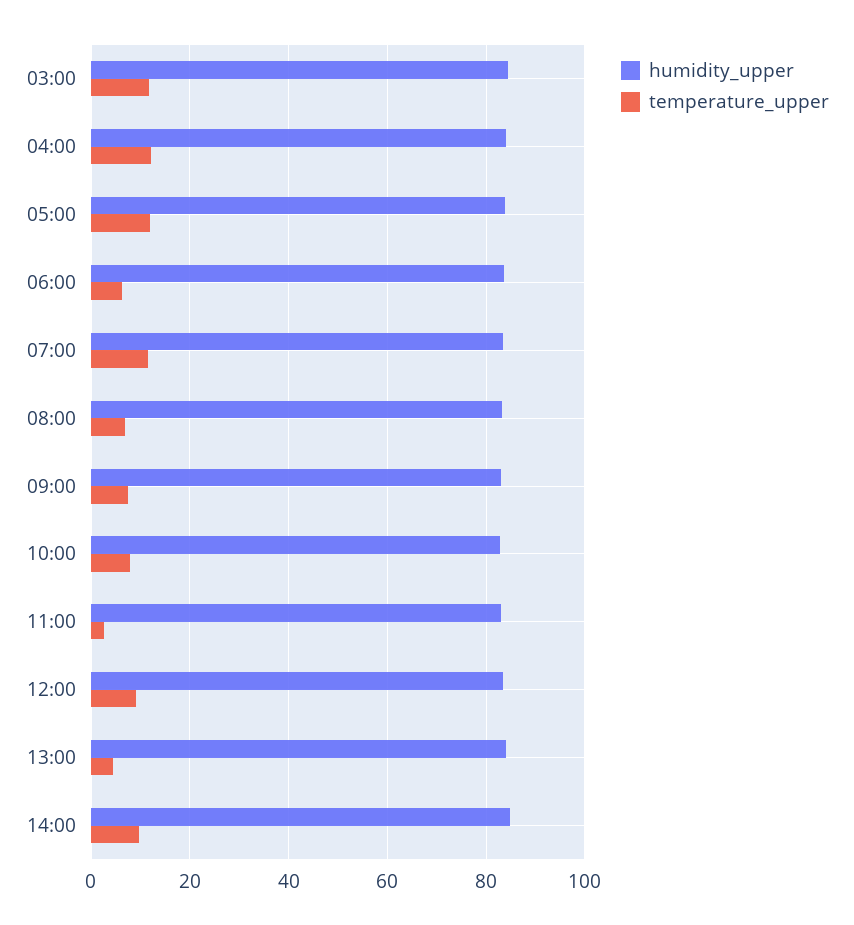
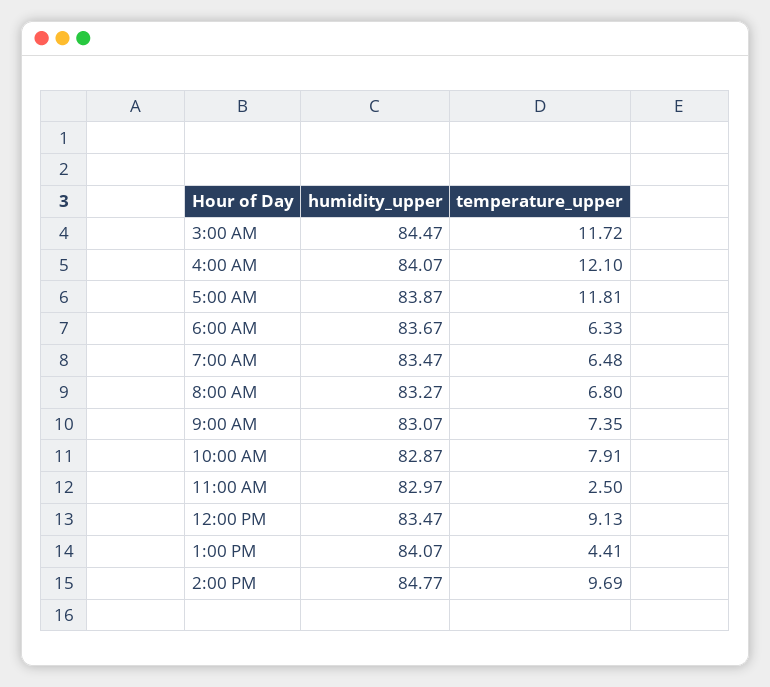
  {
    "humidity_upper": {
      "03:00": 84.47,
      "04:00": 84.07,
      "05:00": 83.87,
      "06:00": 83.67,
      "07:00": 83.47,
      "08:00": 83.27,
      "09:00": 83.07,
      "10:00": 82.87,
      "11:00": 82.97,
      "12:00": 83.47,
      "13:00": 84.07,
      "14:00": 84.77
    },
    "temperature_upper": {
      "03:00": 11.72,
      "04:00": 12.1,
      "05:00": 11.81,
      "06:00": 6.33,
-     "07:00": 12,
+     "07:00": 6.48,
      "08:00": 6.8,
      "09:00": 7.35,
      "10:00": 7.91,
      "11:00": 2.5,
      "12:00": 9.13,
      "13:00": 4.41,
      "14:00": 9.69
    }
  }

